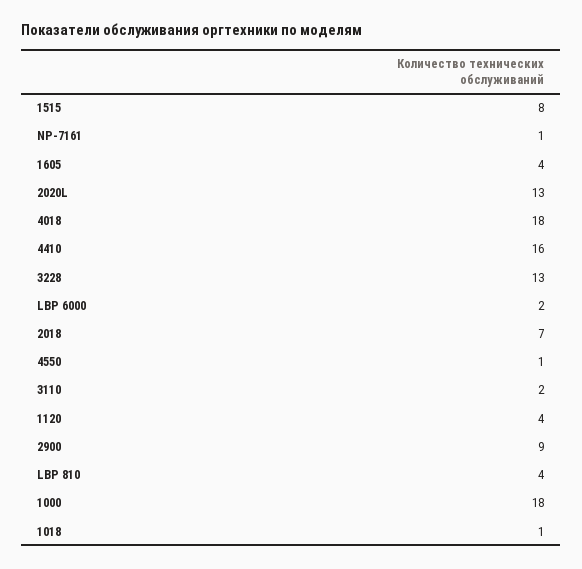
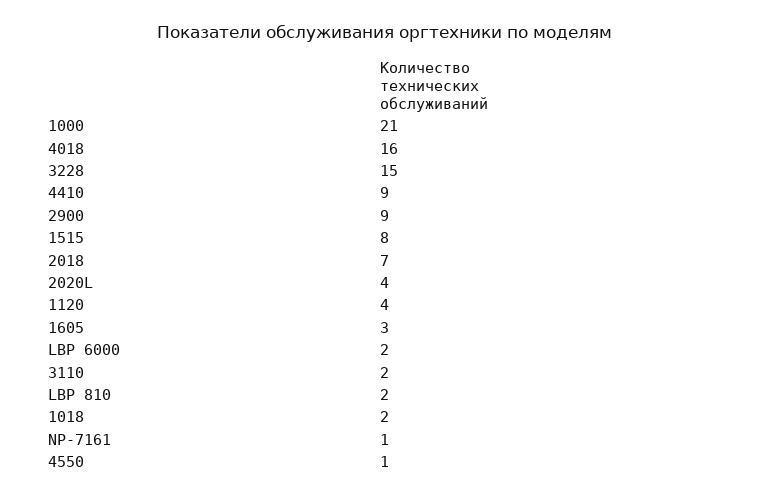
  {
    "1515": 8,
    "NP-7161": 1,
-   "1605": 4,
+   "1605": 3,
-   "2020L": 13,
+   "2020L": 4,
-   "4018": 18,
+   "4018": 16,
-   "4410": 16,
+   "4410": 9,
-   "3228": 13,
+   "3228": 15,
    "LBP 6000": 2,
    "2018": 7,
    "4550": 1,
    "3110": 2,
    "1120": 4,
    "2900": 9,
-   "LBP 810": 4,
+   "LBP 810": 2,
-   "1000": 18,
+   "1000": 21,
-   "1018": 1
+   "1018": 2
  }

